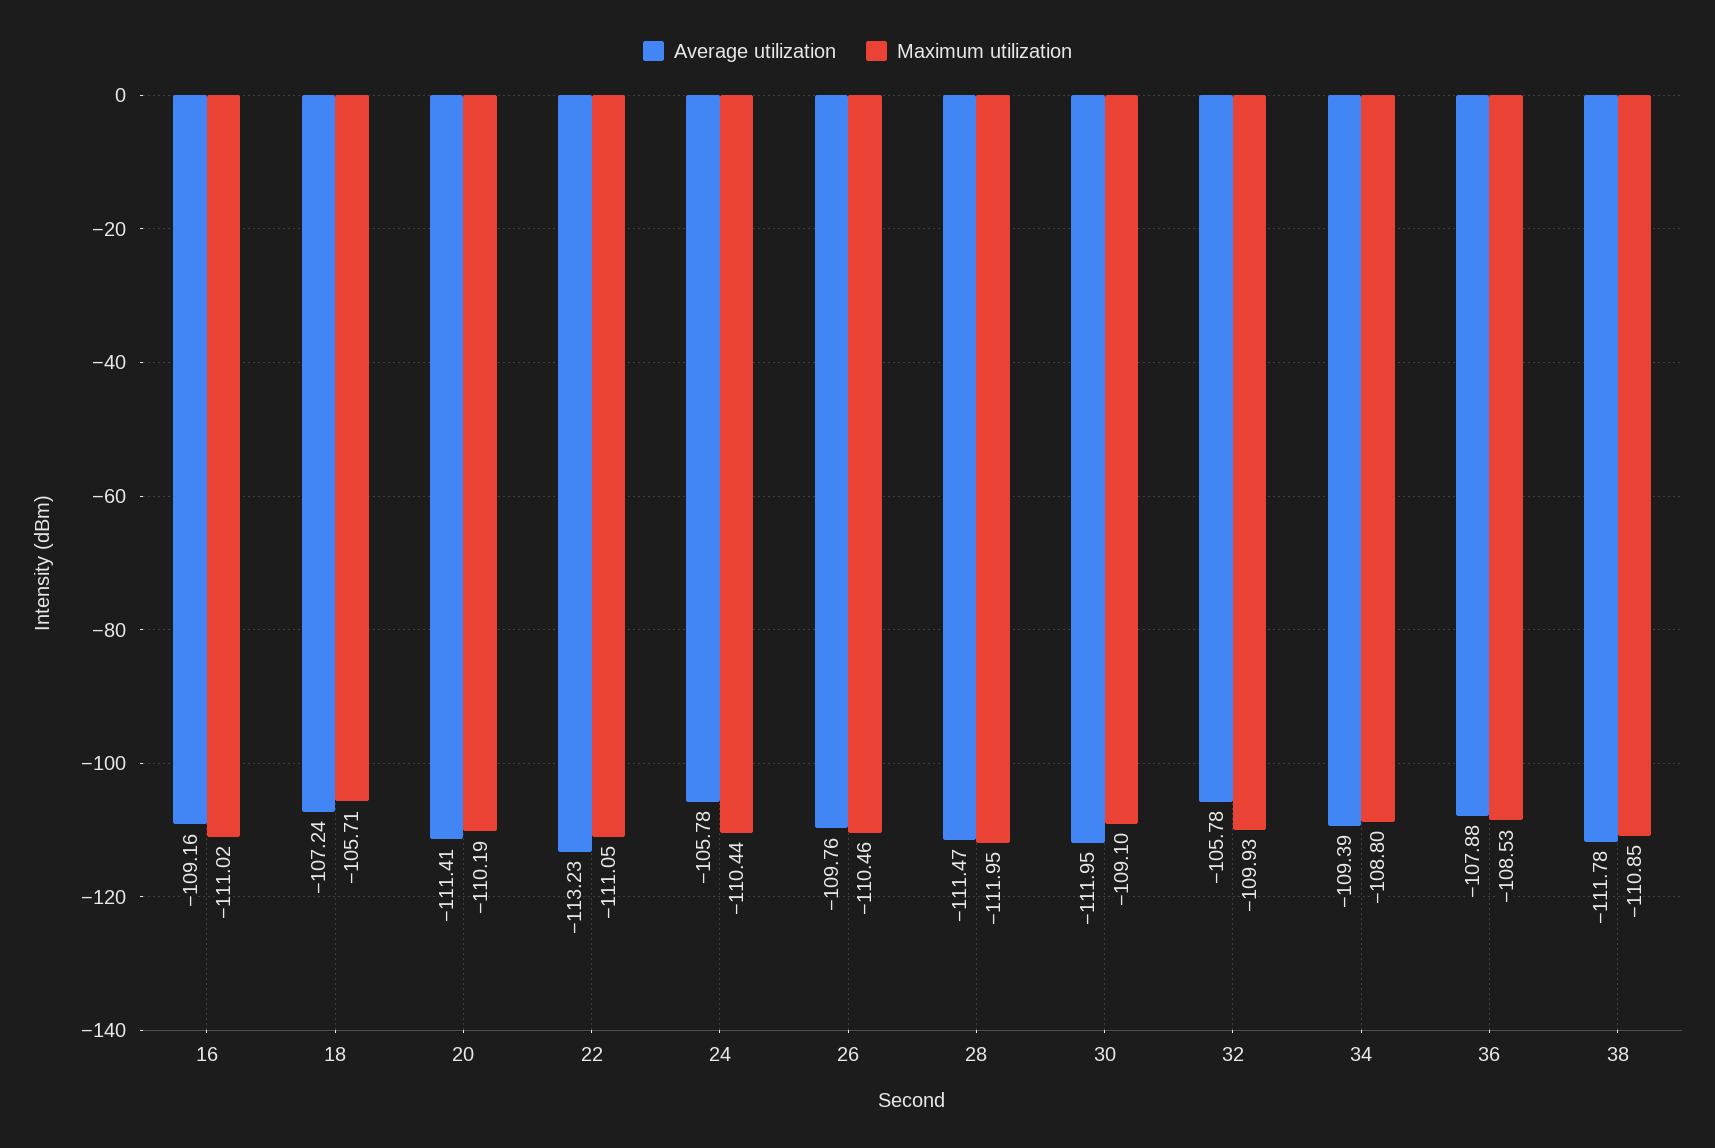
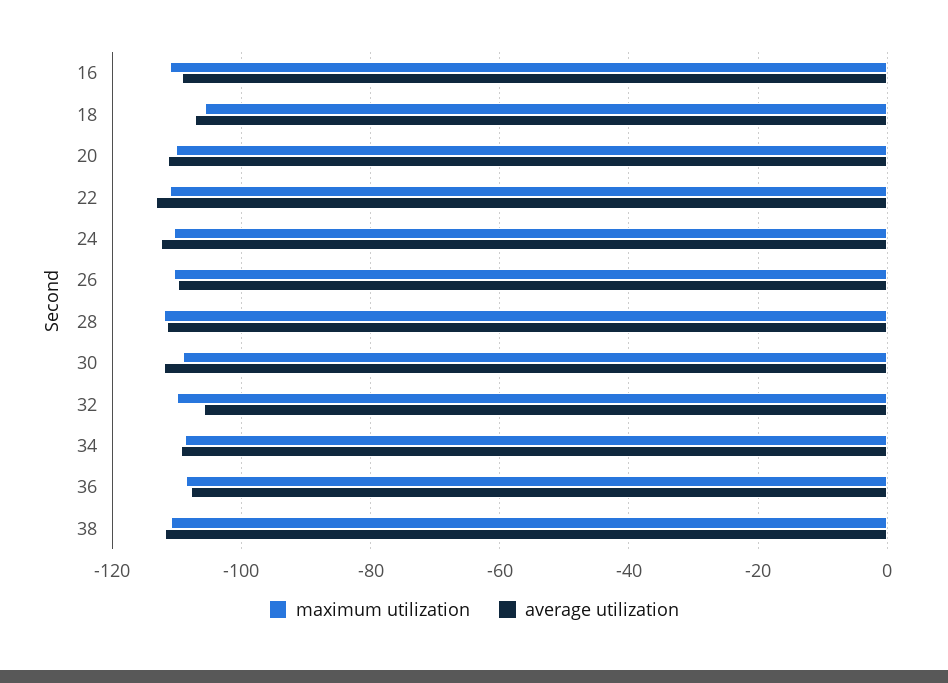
  {
    "Average utilization": {
      "16": -109.16,
      "18": -107.24,
      "20": -111.41,
      "22": -113.23,
-     "24": -105.78,
+     "24": -112,
      "26": -109.76,
      "28": -111.47,
      "30": -111.95,
      "32": -105.78,
      "34": -109.39,
      "36": -107.88,
      "38": -111.78
    },
    "Maximum utilization": {
      "16": -111.02,
      "18": -105.71,
      "20": -110.19,
      "22": -111.05,
      "24": -110.44,
      "26": -110.46,
      "28": -111.95,
      "30": -109.1,
      "32": -109.93,
      "34": -108.8,
      "36": -108.53,
      "38": -110.85
    }
  }

